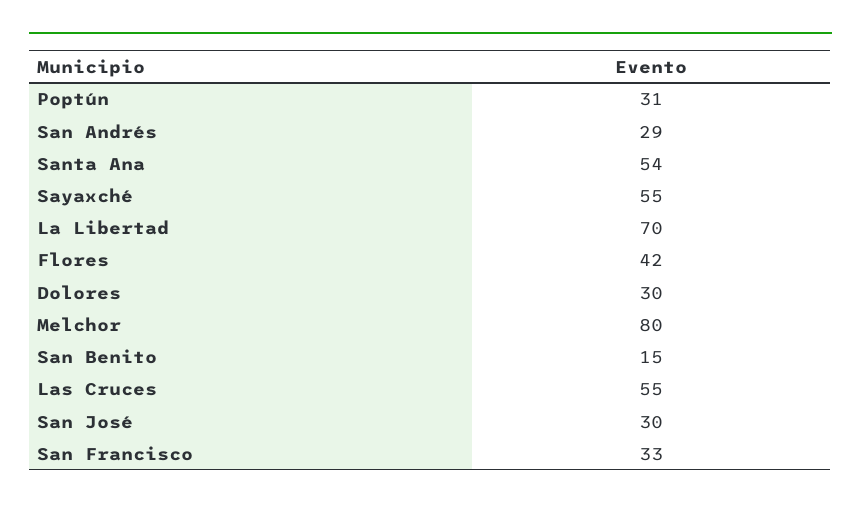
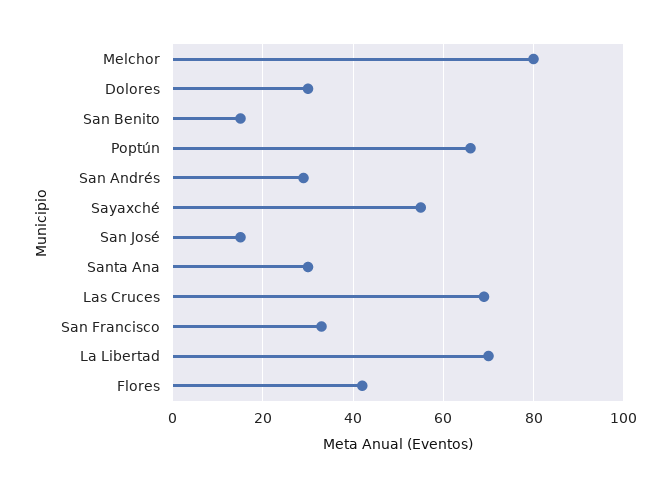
  {
-   "Poptún": 31,
+   "Poptún": 65,
    "San Andrés": 29,
-   "Santa Ana": 54,
+   "Santa Ana": 30,
    "Sayaxché": 55,
    "La Libertad": 70,
    "Flores": 42,
    "Dolores": 30,
    "Melchor": 80,
    "San Benito": 15,
-   "Las Cruces": 55,
+   "Las Cruces": 70,
-   "San José": 30,
+   "San José": 15,
    "San Francisco": 33
  }

